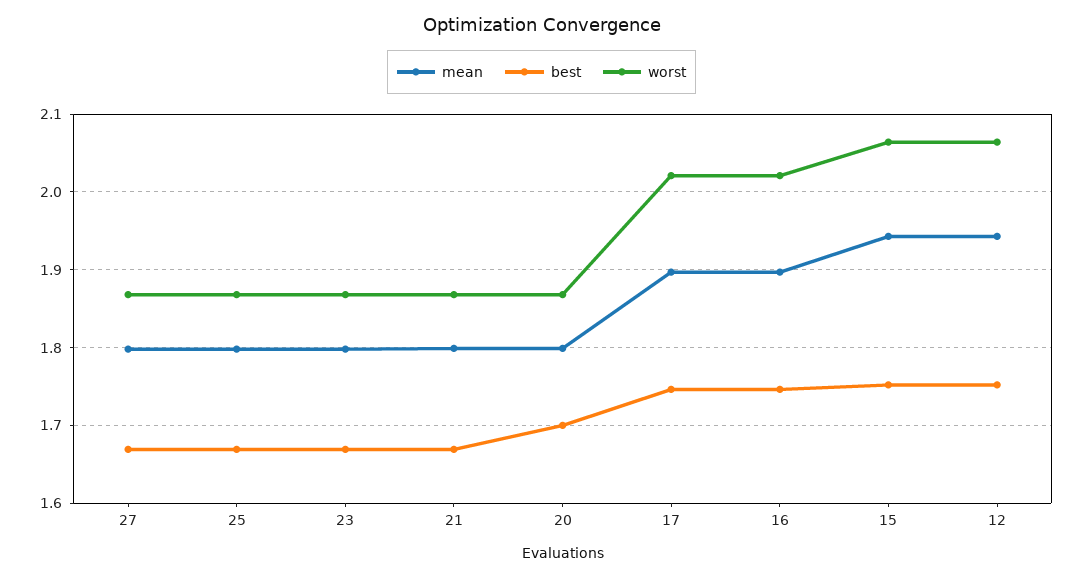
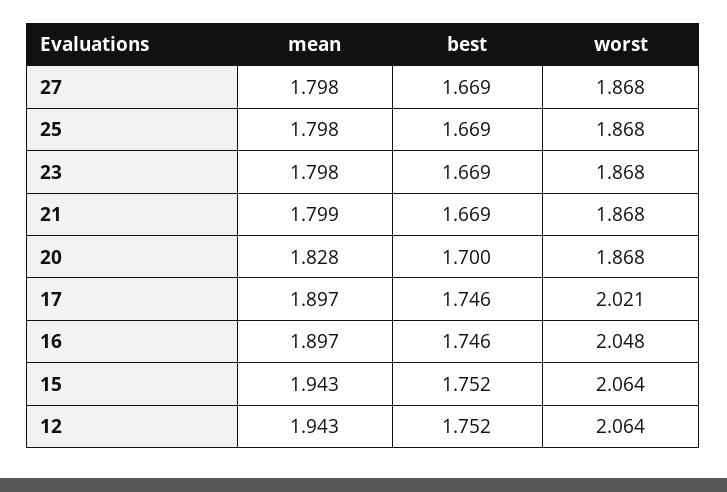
  {
    "mean": {
      "27": 1.798,
      "25": 1.798,
      "23": 1.798,
      "21": 1.799,
-     "20": 1.8,
+     "20": 1.828,
      "17": 1.897,
      "16": 1.897,
      "15": 1.943,
      "12": 1.943
    },
    "best": {
      "27": 1.669,
      "25": 1.669,
      "23": 1.669,
      "21": 1.669,
      "20": 1.7,
      "17": 1.746,
      "16": 1.746,
      "15": 1.752,
      "12": 1.752
    },
    "worst": {
      "27": 1.868,
      "25": 1.868,
      "23": 1.868,
      "21": 1.868,
      "20": 1.868,
      "17": 2.021,
-     "16": 2.02,
+     "16": 2.048,
      "15": 2.064,
      "12": 2.064
    }
  }

